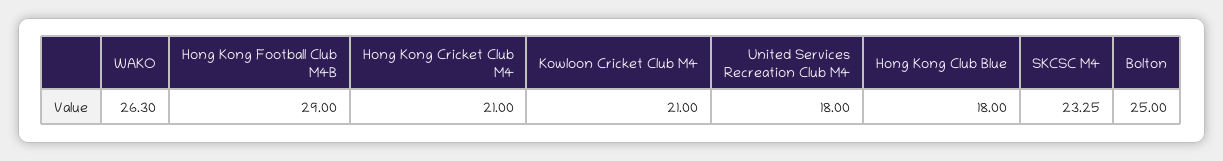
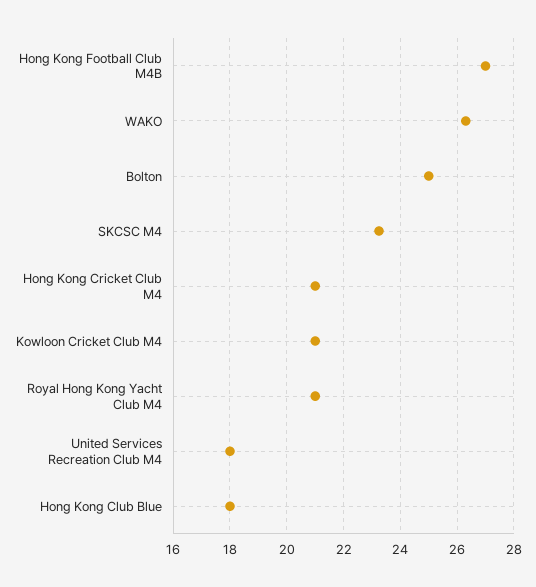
  {
    "WAKO": 26.3,
-   "Hong Kong Football Club M4B": 29,
+   "Hong Kong Football Club M4B": 27,
    "Hong Kong Cricket Club M4": 21,
    "Kowloon Cricket Club M4": 21,
    "United Services Recreation Club M4": 18,
    "Hong Kong Club Blue": 18,
    "SKCSC M4": 23.25,
-   "Bolton": 25
+   "Bolton": 25,
+   "Royal Hong Kong Yacht Club M4": 21
  }

